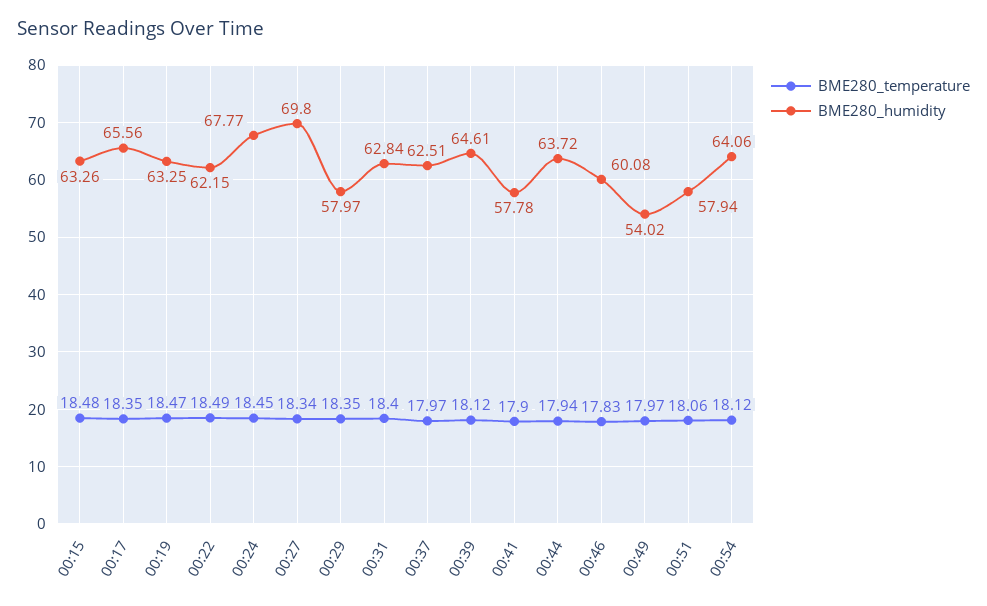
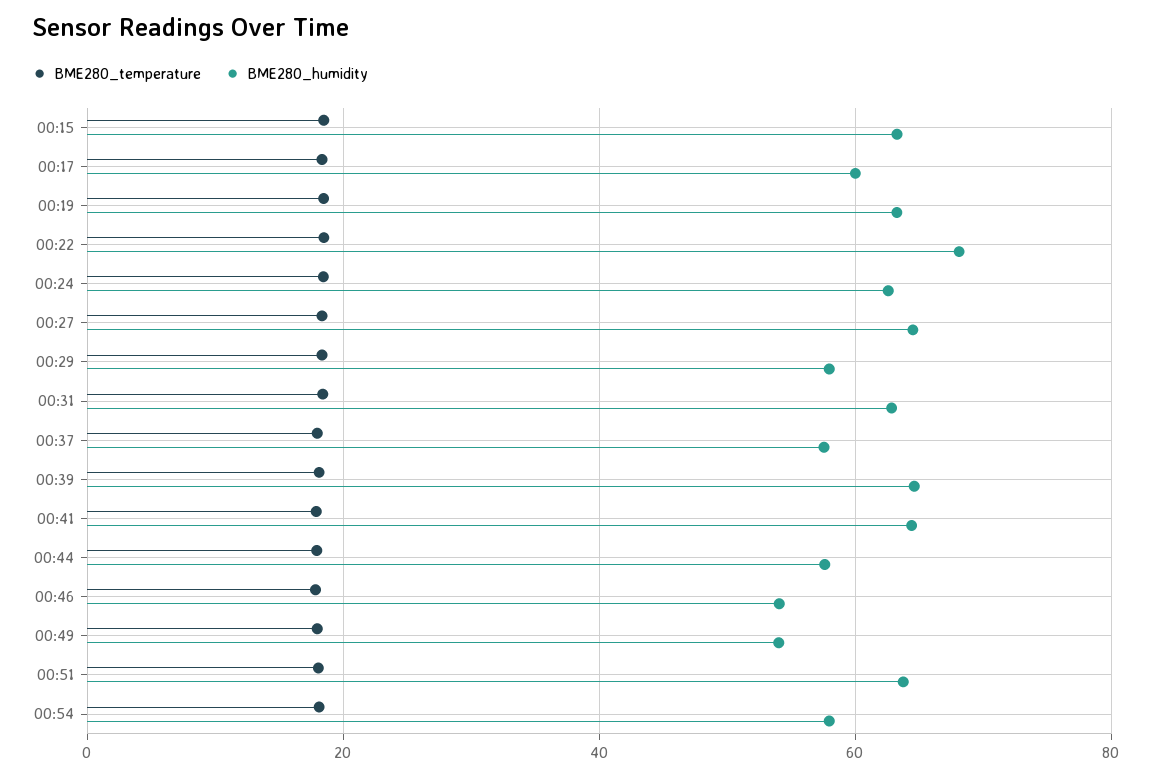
  {
    "BME280_temperature": {
      "00:15": 18.48,
      "00:17": 18.35,
      "00:19": 18.47,
      "00:22": 18.49,
      "00:24": 18.45,
      "00:27": 18.34,
      "00:29": 18.35,
      "00:31": 18.4,
      "00:37": 17.97,
      "00:39": 18.12,
      "00:41": 17.9,
      "00:44": 17.94,
      "00:46": 17.83,
      "00:49": 17.97,
      "00:51": 18.06,
      "00:54": 18.12
    },
    "BME280_humidity": {
      "00:15": 63.26,
-     "00:17": 65.56,
+     "00:17": 60,
      "00:19": 63.25,
-     "00:22": 62.15,
+     "00:22": 68,
-     "00:24": 67.77,
+     "00:24": 62,
-     "00:27": 69.8,
+     "00:27": 64,
      "00:29": 57.97,
      "00:31": 62.84,
-     "00:37": 62.51,
+     "00:37": 58,
      "00:39": 64.61,
-     "00:41": 57.78,
+     "00:41": 64,
-     "00:44": 63.72,
+     "00:44": 58,
-     "00:46": 60.08,
+     "00:46": 54,
      "00:49": 54.02,
-     "00:51": 57.94,
+     "00:51": 64,
-     "00:54": 64.06
+     "00:54": 58
    }
  }

